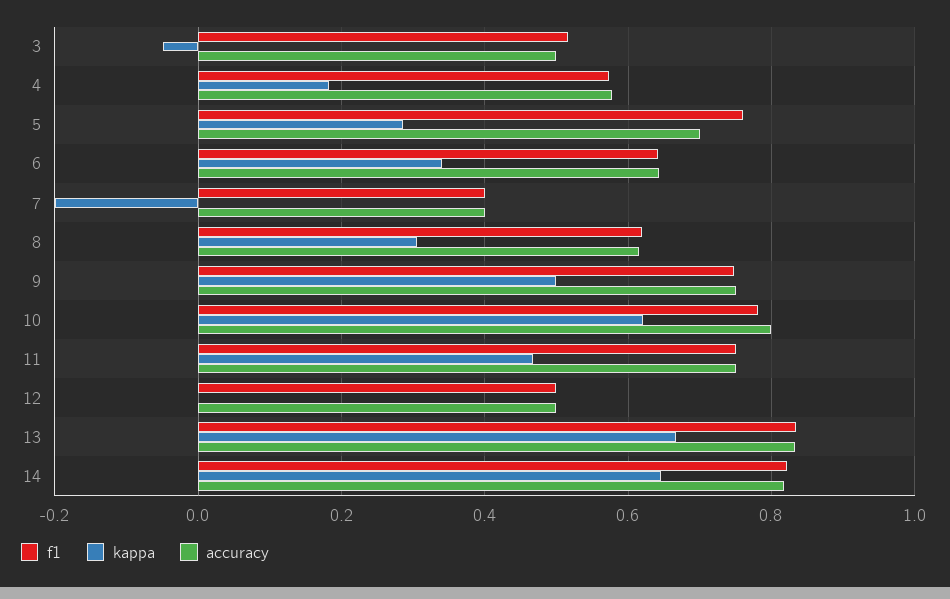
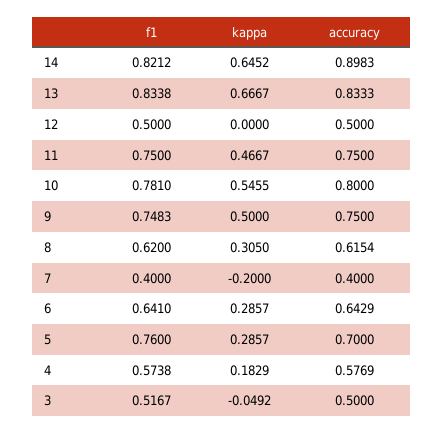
  {
    "f1": {
      "3": 0.5167,
      "4": 0.5738,
      "5": 0.76,
      "6": 0.641,
      "7": 0.4,
      "8": 0.62,
      "9": 0.7483,
      "10": 0.781,
      "11": 0.75,
      "12": 0.5,
      "13": 0.8338,
      "14": 0.8212
    },
    "kappa": {
      "3": -0.0492,
      "4": 0.1829,
      "5": 0.2857,
-     "6": 0.34,
+     "6": 0.2857,
      "7": -0.2,
      "8": 0.305,
      "9": 0.5,
-     "10": 0.62,
+     "10": 0.5455,
      "11": 0.4667,
      "12": 0,
      "13": 0.6667,
      "14": 0.6452
    },
    "accuracy": {
      "3": 0.5,
      "4": 0.5769,
      "5": 0.7,
      "6": 0.6429,
      "7": 0.4,
      "8": 0.6154,
      "9": 0.75,
      "10": 0.8,
      "11": 0.75,
      "12": 0.5,
      "13": 0.8333,
-     "14": 0.82
+     "14": 0.8983
    }
  }

